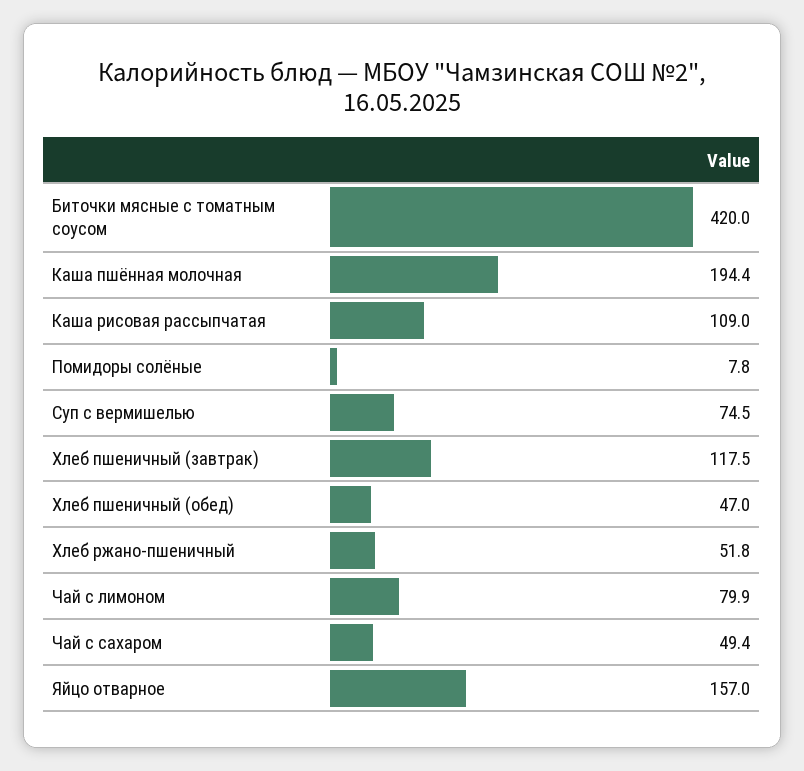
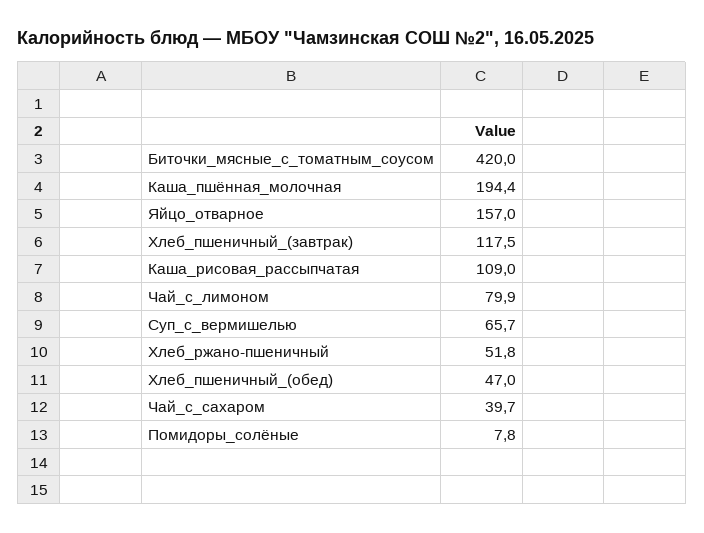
  {
    "Биточки мясные с томатным соусом": 420,
    "Каша пшённая молочная": 194.4,
    "Каша рисовая рассыпчатая": 109,
    "Помидоры солёные": 7.8,
-   "Суп с вермишелью": 74.5,
+   "Суп с вермишелью": 65.7,
    "Хлеб пшеничный (завтрак)": 117.5,
    "Хлеб пшеничный (обед)": 47,
    "Хлеб ржано-пшеничный": 51.8,
    "Чай с лимоном": 79.9,
-   "Чай с сахаром": 49.4,
+   "Чай с сахаром": 39.7,
    "Яйцо отварное": 157
  }

